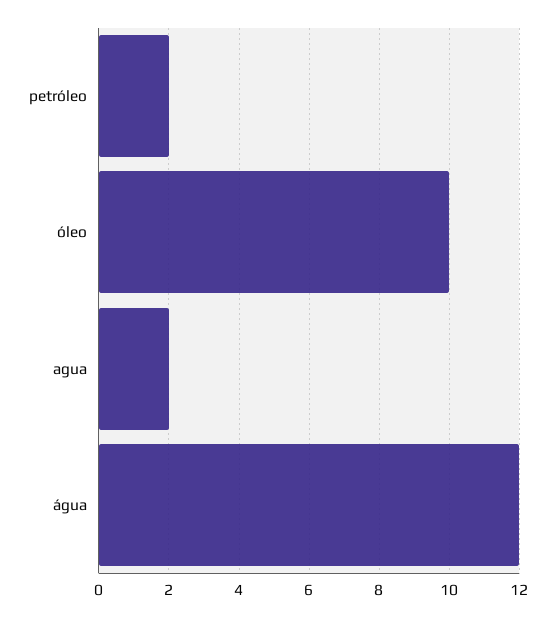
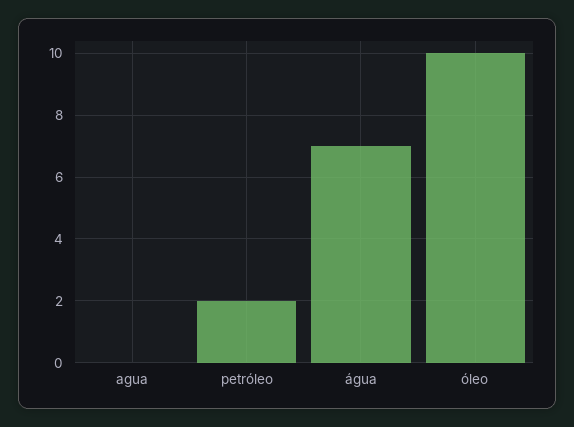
  {
    "petróleo": 2,
    "óleo": 10,
-   "agua": 2,
+   "agua": 0,
-   "água": 12
+   "água": 7
  }

